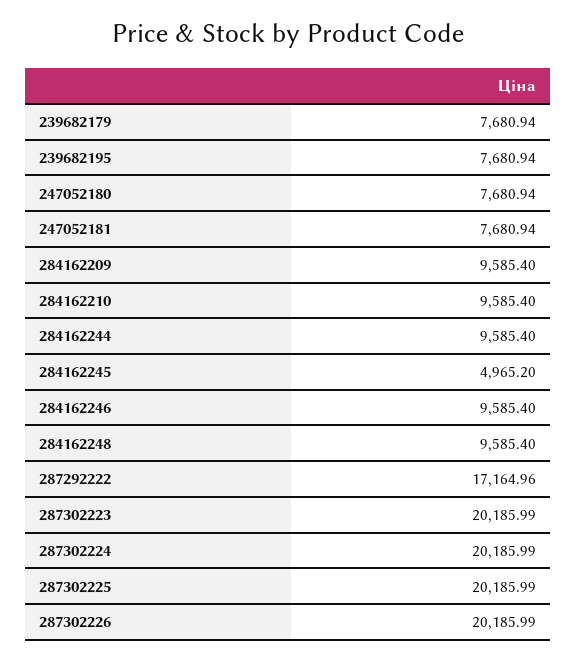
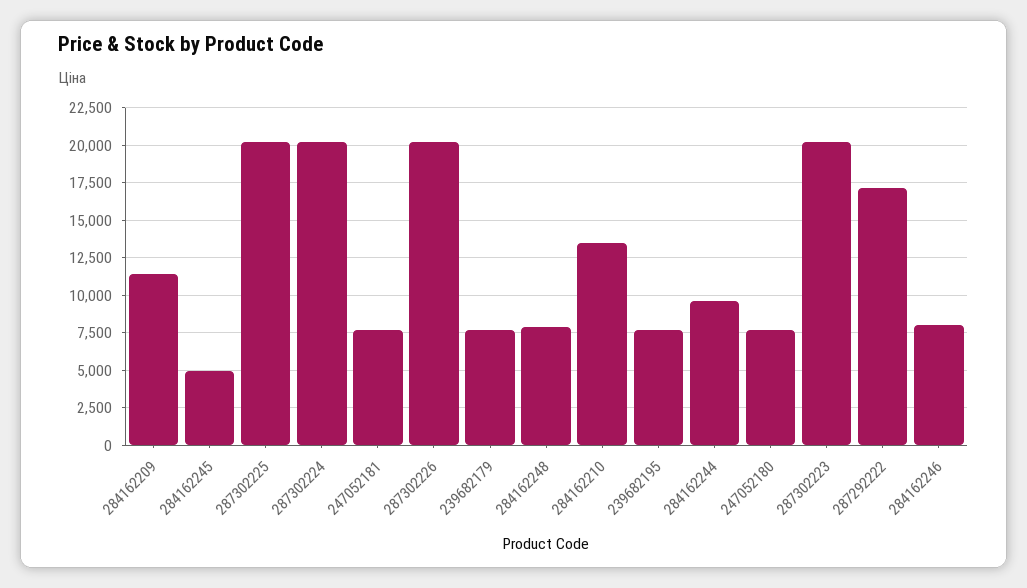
  {
    "239682179": 7680.94,
    "239682195": 7680.94,
    "247052180": 7680.94,
    "247052181": 7680.94,
-   "284162209": 9585.4,
+   "284162209": 11500,
-   "284162210": 9585.4,
+   "284162210": 13500,
    "284162244": 9585.4,
    "284162245": 4965.2,
-   "284162246": 9585.4,
+   "284162246": 8000,
-   "284162248": 9585.4,
+   "284162248": 8000,
    "287292222": 17164.96,
    "287302223": 20185.99,
    "287302224": 20185.99,
    "287302225": 20185.99,
    "287302226": 20185.99
  }

